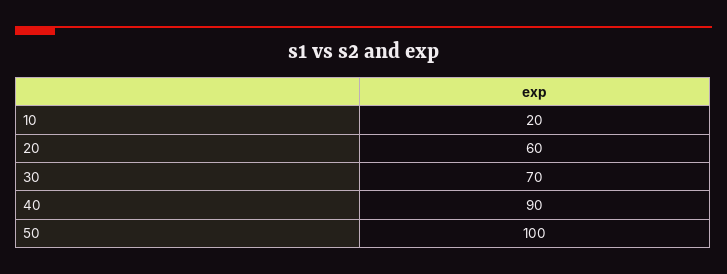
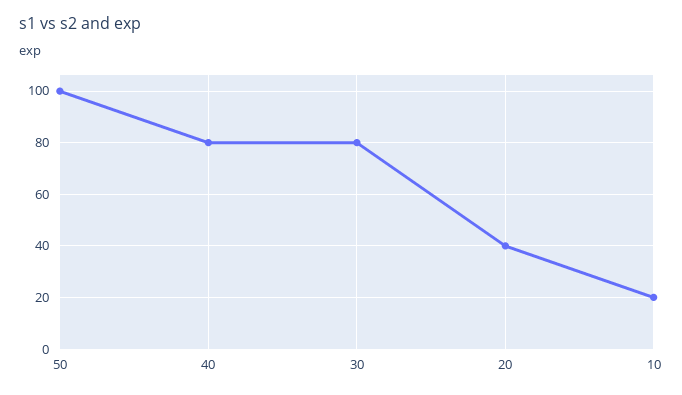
  {
    "10": 20,
-   "20": 60,
+   "20": 40,
-   "30": 70,
+   "30": 80,
-   "40": 90,
+   "40": 80,
    "50": 100
  }

